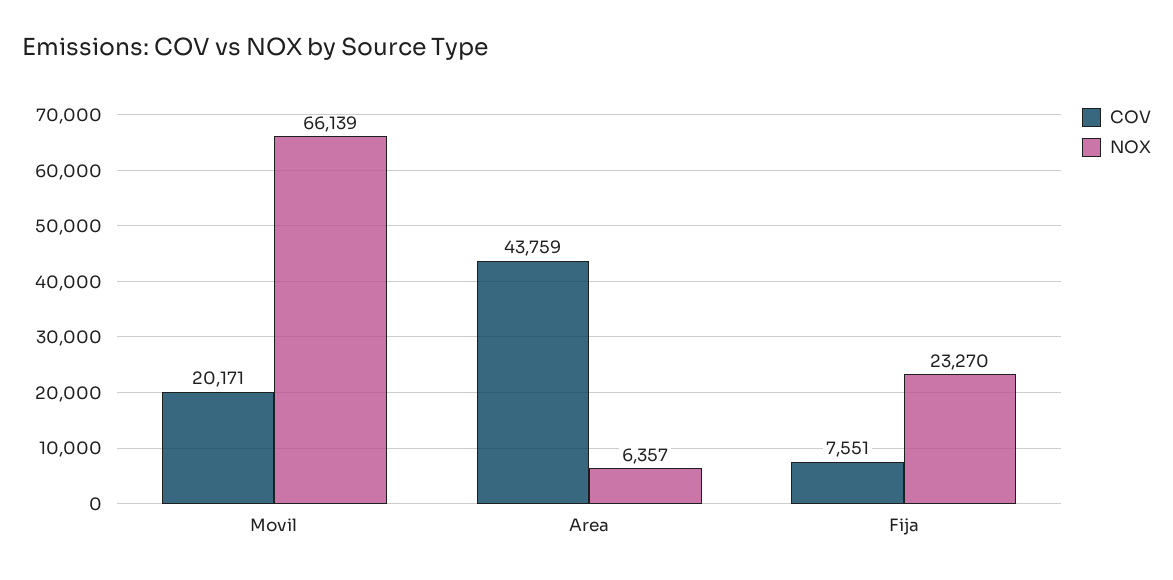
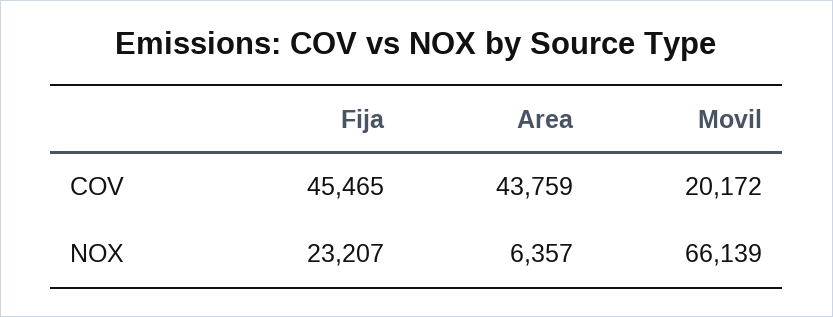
  {
    "COV": {
-     "Movil": 20171,
+     "Movil": 20172,
      "Area": 43759,
-     "Fija": 7551
+     "Fija": 45465
    },
    "NOX": {
      "Movil": 66139,
      "Area": 6357,
-     "Fija": 23270
+     "Fija": 23207
    }
  }

